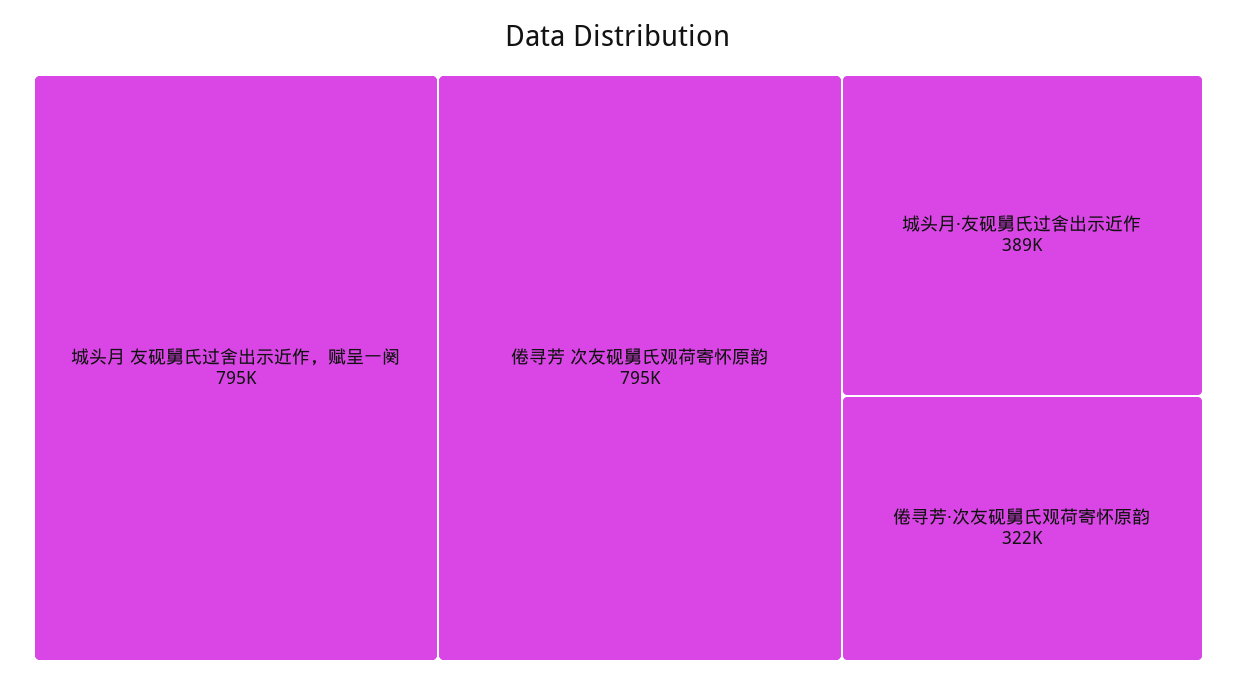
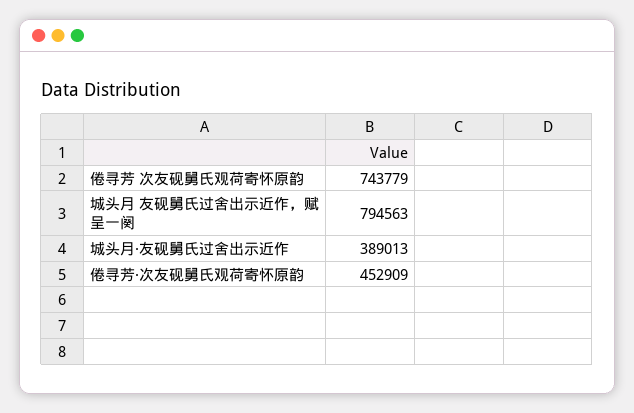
  {
    "城头月 友砚舅氏过舍出示近作，赋呈一阕": 794563,
-   "倦寻芳 次友砚舅氏观荷寄怀原韵": 795000,
+   "倦寻芳 次友砚舅氏观荷寄怀原韵": 743779,
    "城头月·友砚舅氏过舍出示近作": 389013,
-   "倦寻芳·次友砚舅氏观荷寄怀原韵": 322000
+   "倦寻芳·次友砚舅氏观荷寄怀原韵": 452909
  }

